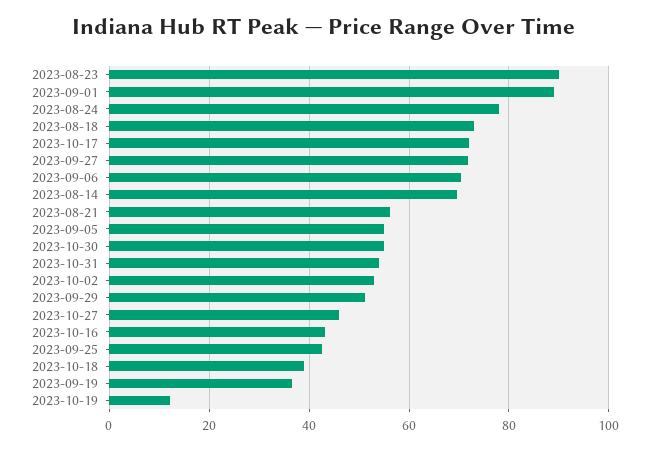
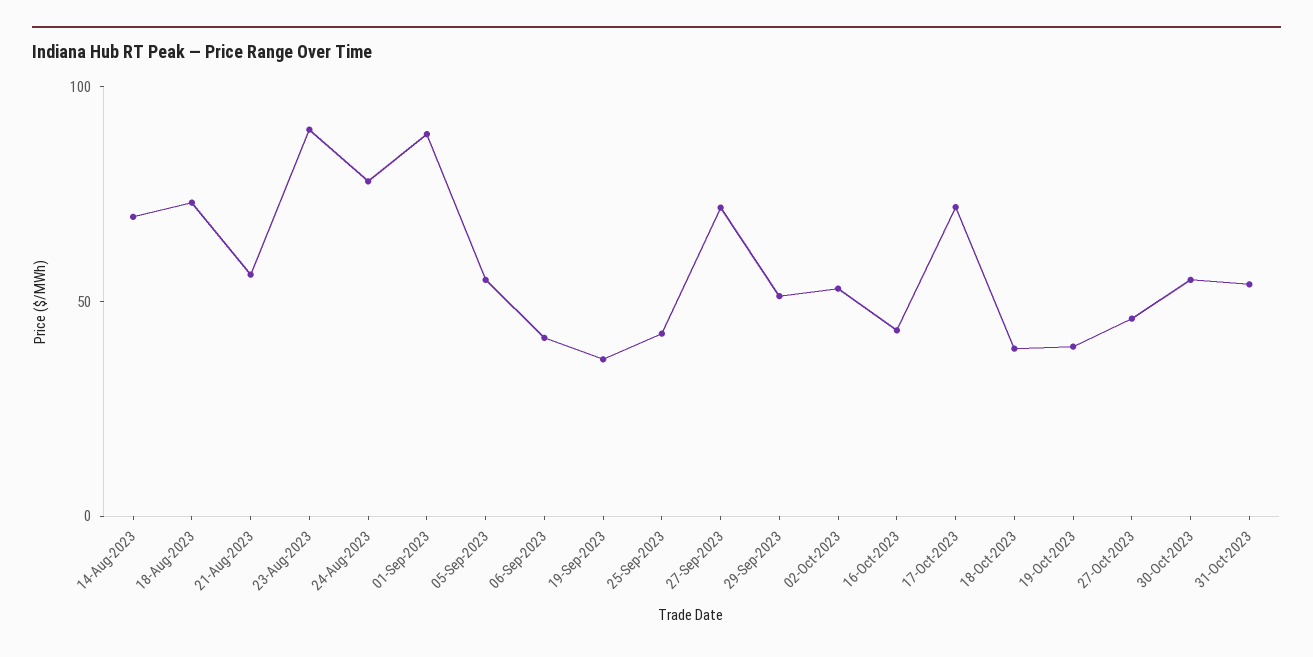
  {
    "2023-08-23": 90,
    "2023-09-01": 90,
    "2023-08-24": 78,
    "2023-08-18": 74,
    "2023-10-17": 72,
    "2023-09-27": 72,
-   "2023-09-06": 70,
+   "2023-09-06": 40,
    "2023-08-14": 70,
    "2023-08-21": 56,
    "2023-09-05": 56,
    "2023-10-30": 56,
    "2023-10-31": 54,
    "2023-10-02": 54,
    "2023-09-29": 52,
    "2023-10-27": 46,
    "2023-10-16": 44,
    "2023-09-25": 42,
    "2023-10-18": 40,
    "2023-09-19": 36,
-   "2023-10-19": 12
+   "2023-10-19": 40
  }

